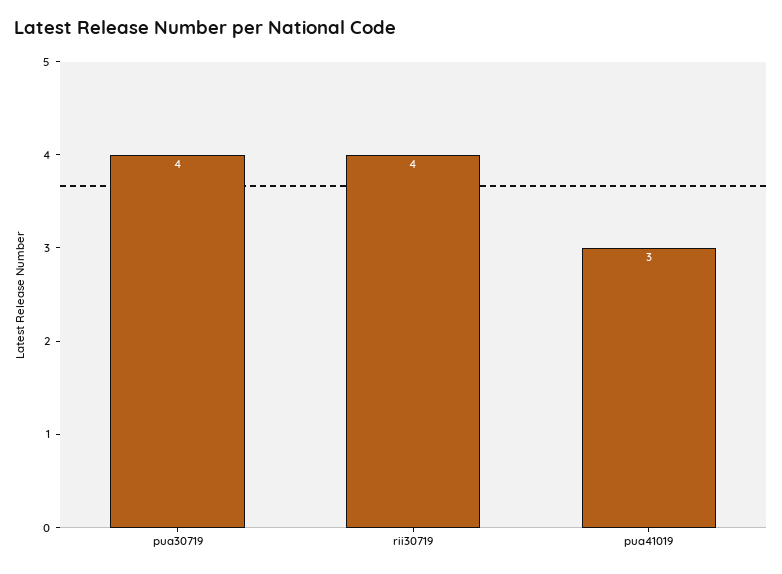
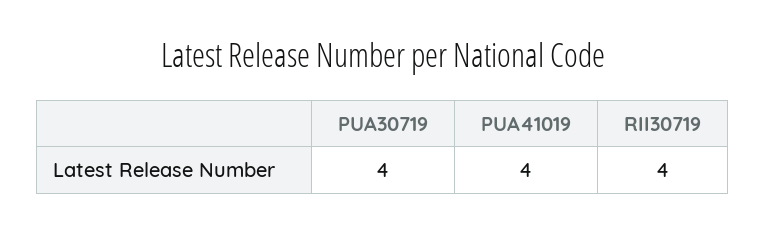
  {
    "pua30719": 4,
    "rii30719": 4,
-   "pua41019": 3
+   "pua41019": 4
  }

